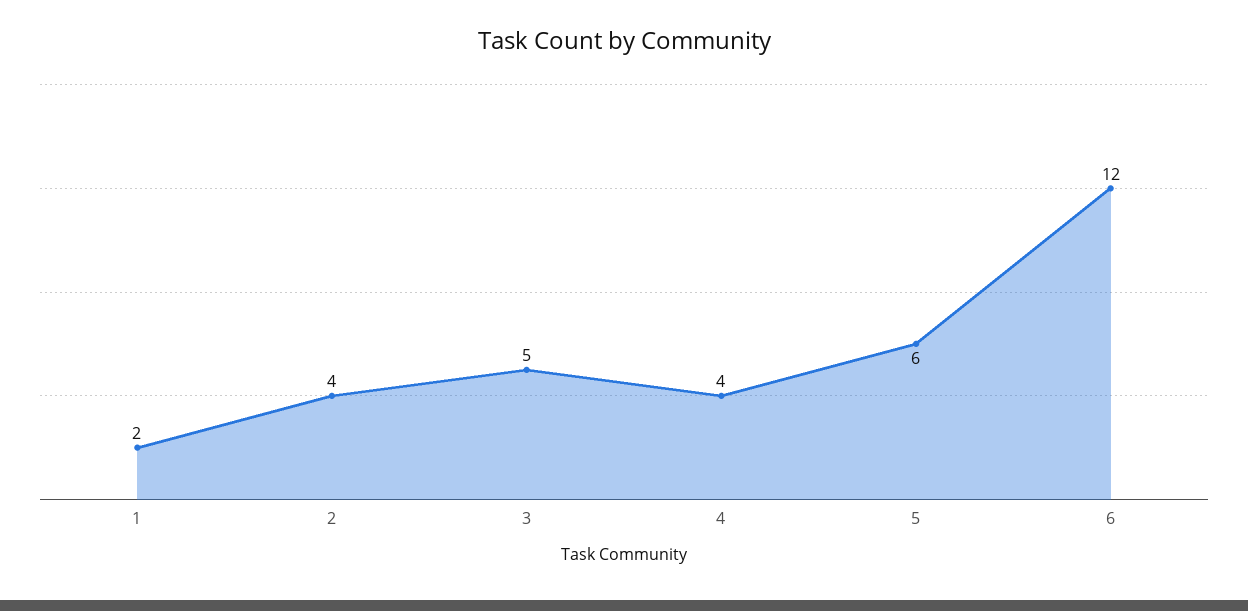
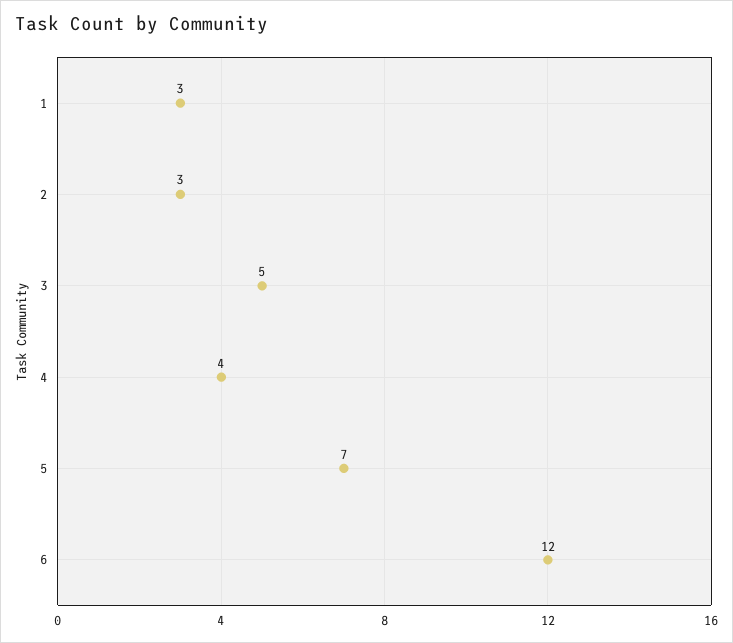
  {
-   "1": 2,
+   "1": 3,
-   "2": 4,
+   "2": 3,
    "3": 5,
    "4": 4,
-   "5": 6,
+   "5": 7,
    "6": 12
  }

